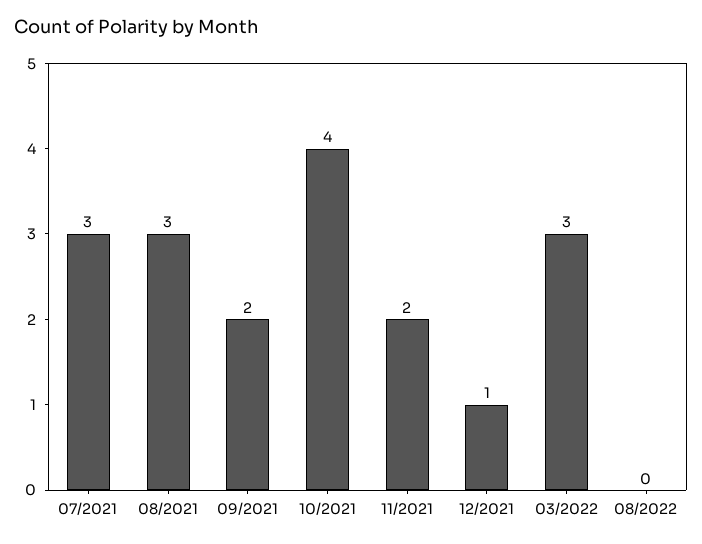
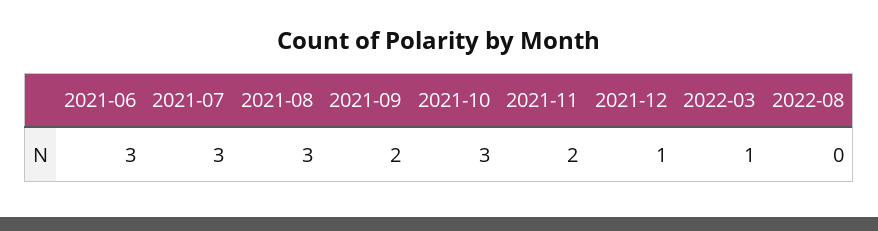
  {
    "07/2021": 3,
    "08/2021": 3,
    "09/2021": 2,
-   "10/2021": 4,
+   "10/2021": 3,
    "11/2021": 2,
    "12/2021": 1,
-   "03/2022": 3,
+   "03/2022": 1,
-   "08/2022": 0
+   "08/2022": 0,
+   "2021-06": 3
  }

